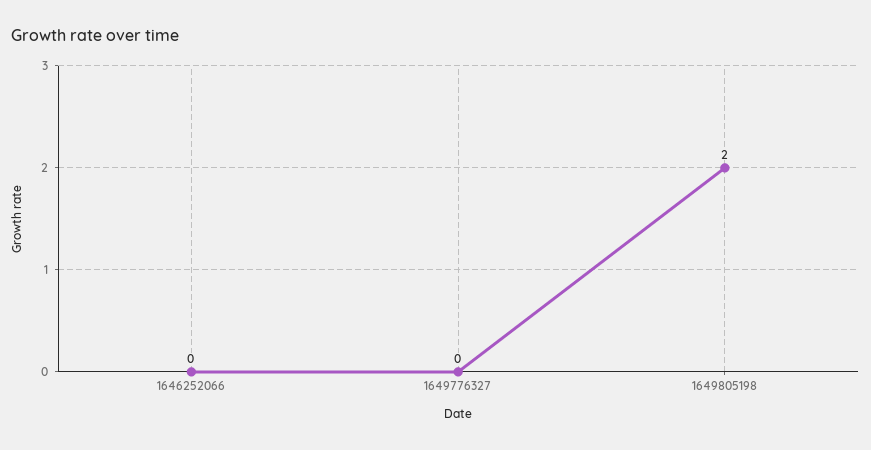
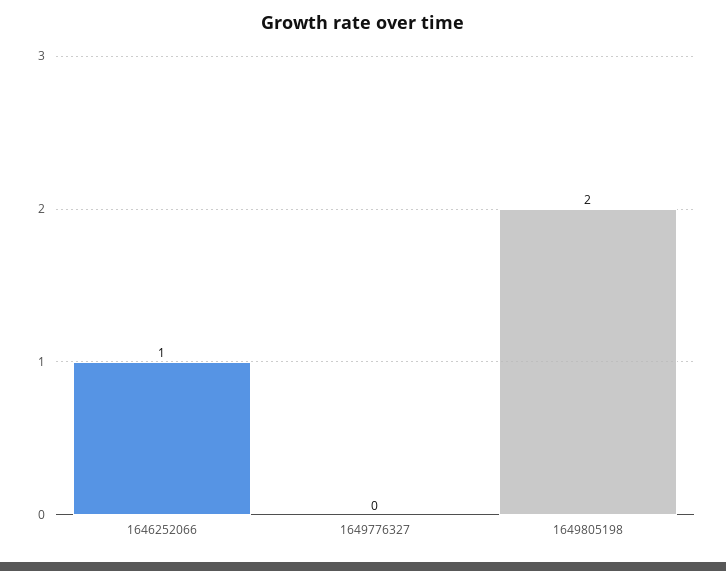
  {
-   "1646252066": 0,
+   "1646252066": 1,
    "1649776327": 0,
    "1649805198": 2
  }

